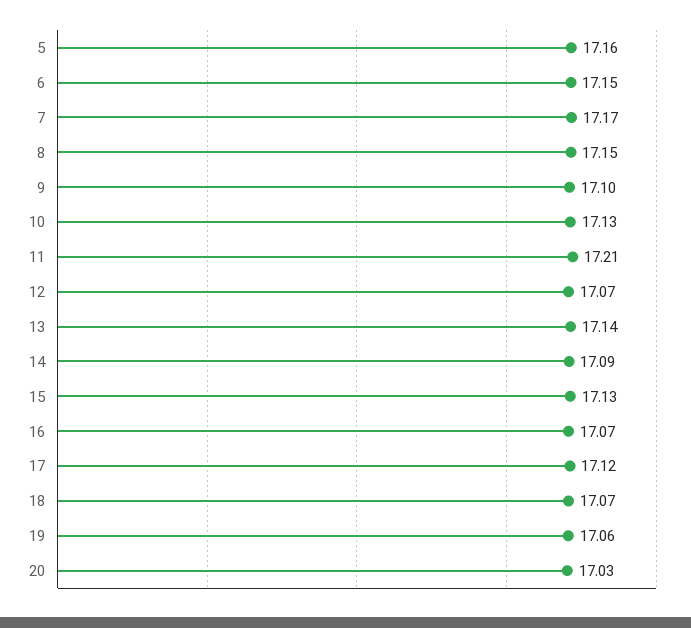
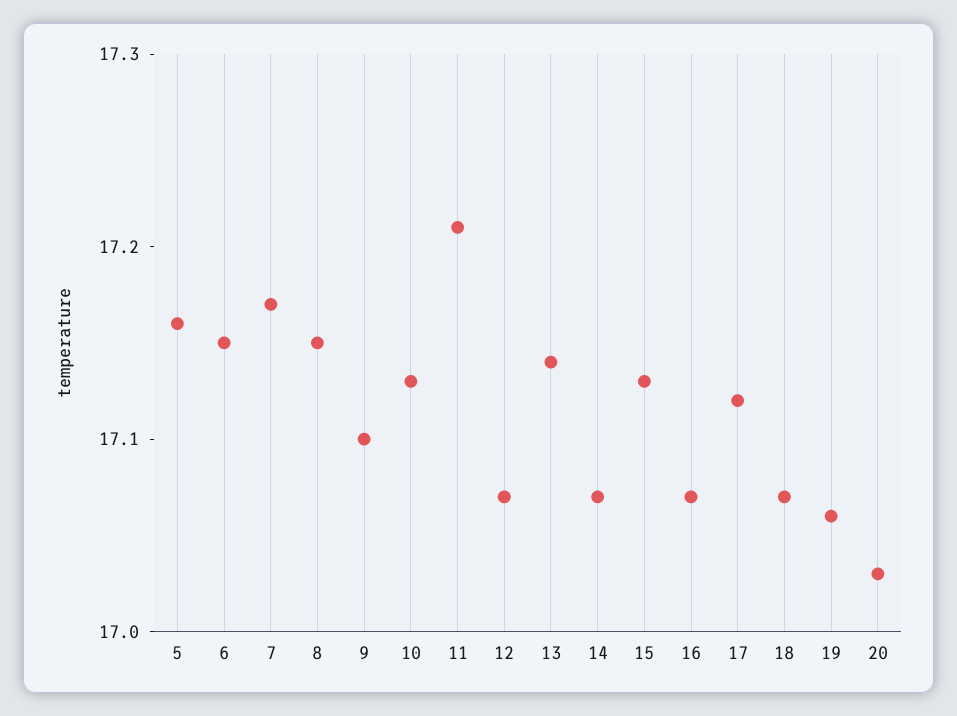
  {
    "5": 17.16,
    "6": 17.15,
    "7": 17.17,
    "8": 17.15,
    "9": 17.1,
    "10": 17.13,
    "11": 17.21,
    "12": 17.07,
    "13": 17.14,
-   "14": 17.09,
+   "14": 17.07,
    "15": 17.13,
    "16": 17.07,
    "17": 17.12,
    "18": 17.07,
    "19": 17.06,
    "20": 17.03
  }

